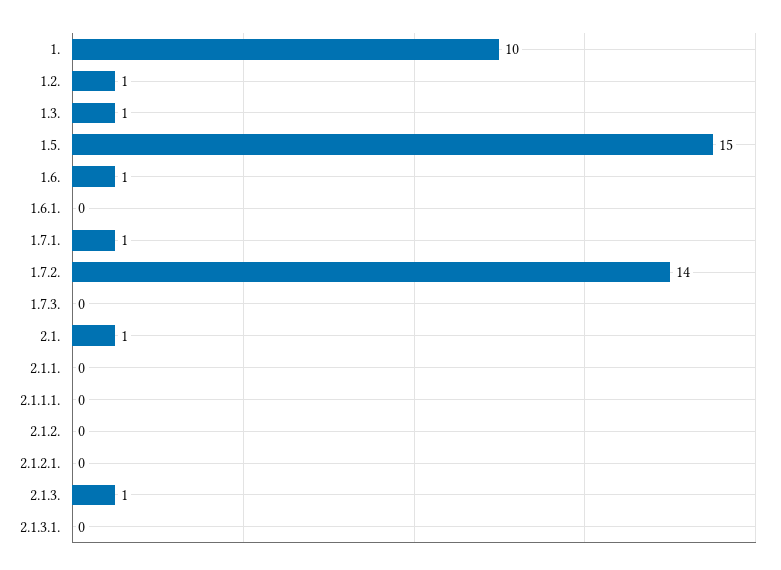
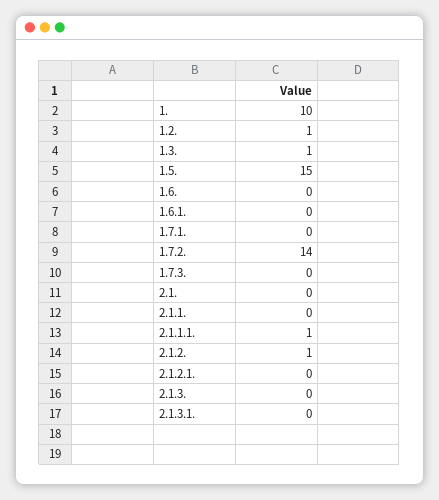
  {
    "1.": 10,
    "1.2.": 1,
    "1.3.": 1,
    "1.5.": 15,
-   "1.6.": 1,
+   "1.6.": 0,
    "1.6.1.": 0,
-   "1.7.1.": 1,
+   "1.7.1.": 0,
    "1.7.2.": 14,
    "1.7.3.": 0,
-   "2.1.": 1,
+   "2.1.": 0,
    "2.1.1.": 0,
-   "2.1.1.1.": 0,
+   "2.1.1.1.": 1,
-   "2.1.2.": 0,
+   "2.1.2.": 1,
    "2.1.2.1.": 0,
-   "2.1.3.": 1,
+   "2.1.3.": 0,
    "2.1.3.1.": 0
  }

